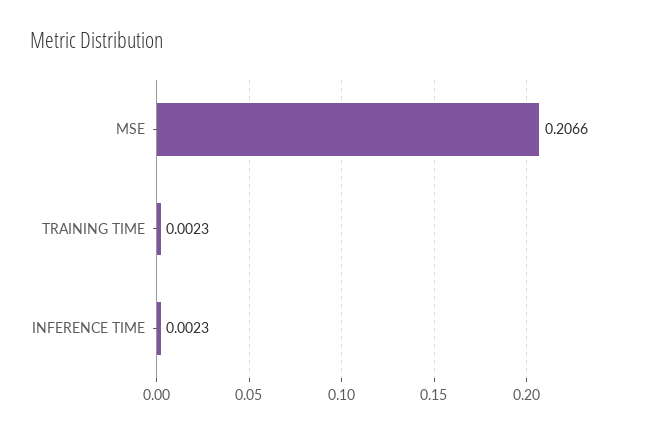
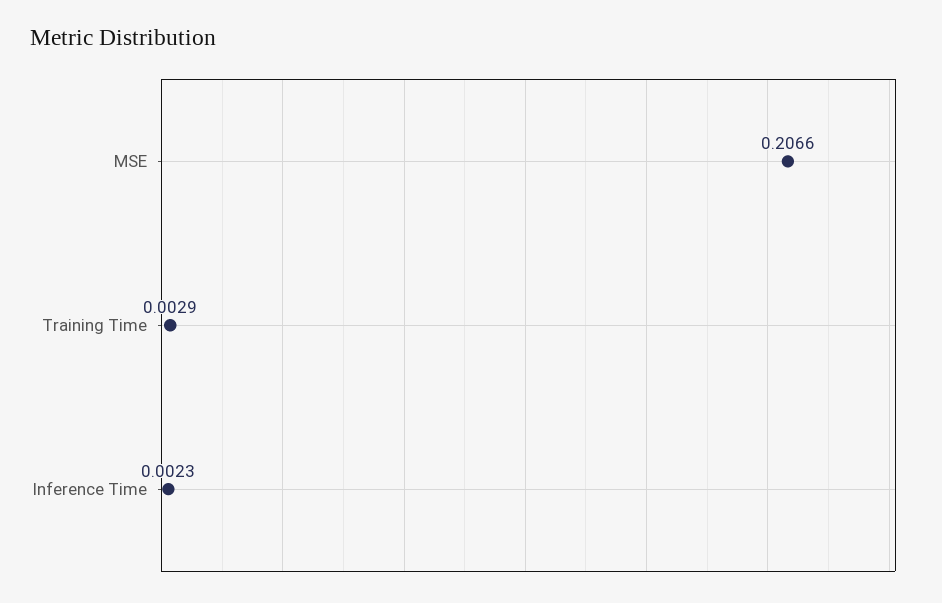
  {
    "MSE": 0.2066,
-   "TRAINING TIME": 0.0023,
+   "TRAINING TIME": 0.0029,
    "INFERENCE TIME": 0.0023
  }

